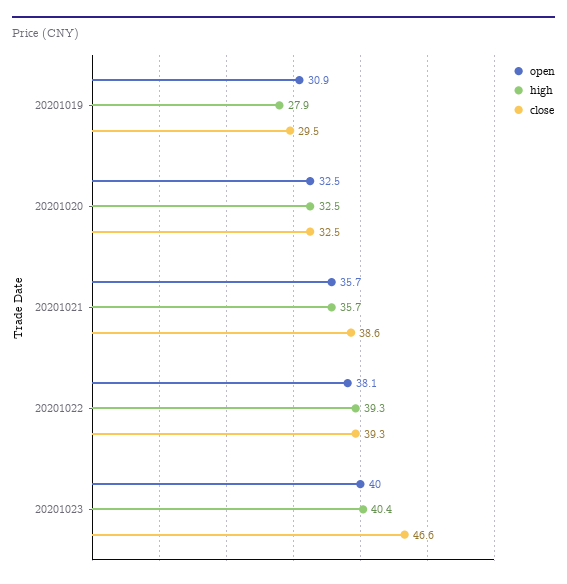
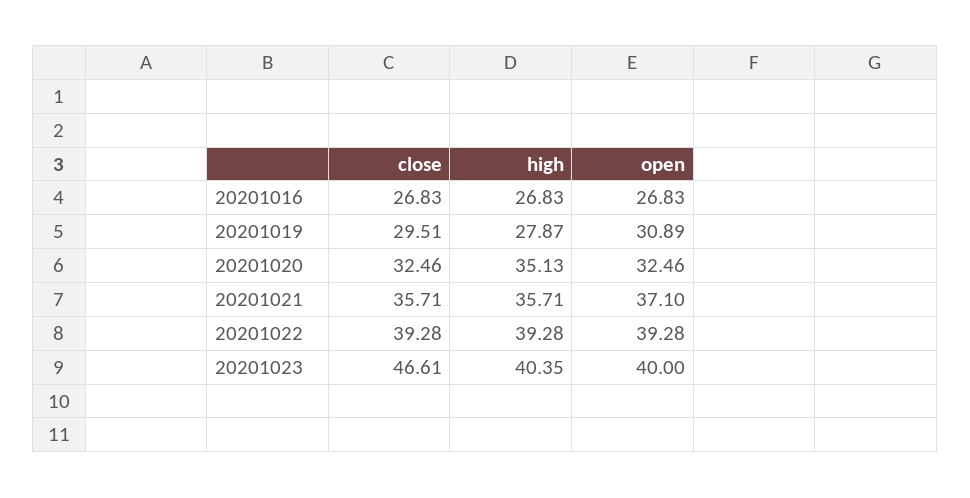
  {
    "open": {
      "20201019": 30.89,
      "20201020": 32.46,
-     "20201021": 35.7,
+     "20201021": 37.1,
-     "20201022": 38.1,
+     "20201022": 39.28,
-     "20201023": 40
+     "20201023": 40,
+     "20201016": 26.83
    },
    "high": {
      "20201019": 27.87,
-     "20201020": 32.5,
+     "20201020": 35.13,
      "20201021": 35.71,
      "20201022": 39.28,
-     "20201023": 40.35
+     "20201023": 40.35,
+     "20201016": 26.83
    },
    "close": {
      "20201019": 29.51,
      "20201020": 32.46,
-     "20201021": 38.6,
+     "20201021": 35.71,
      "20201022": 39.28,
-     "20201023": 46.61
+     "20201023": 46.61,
+     "20201016": 26.83
    }
  }

